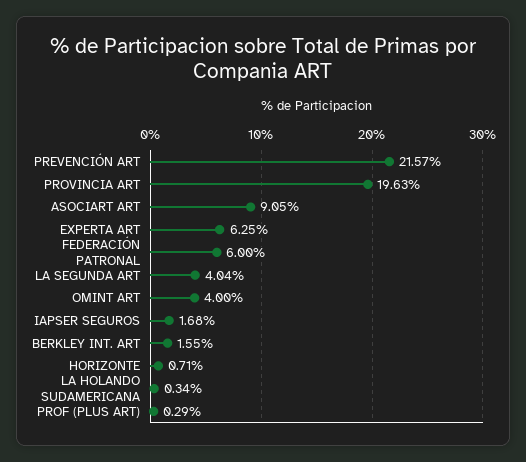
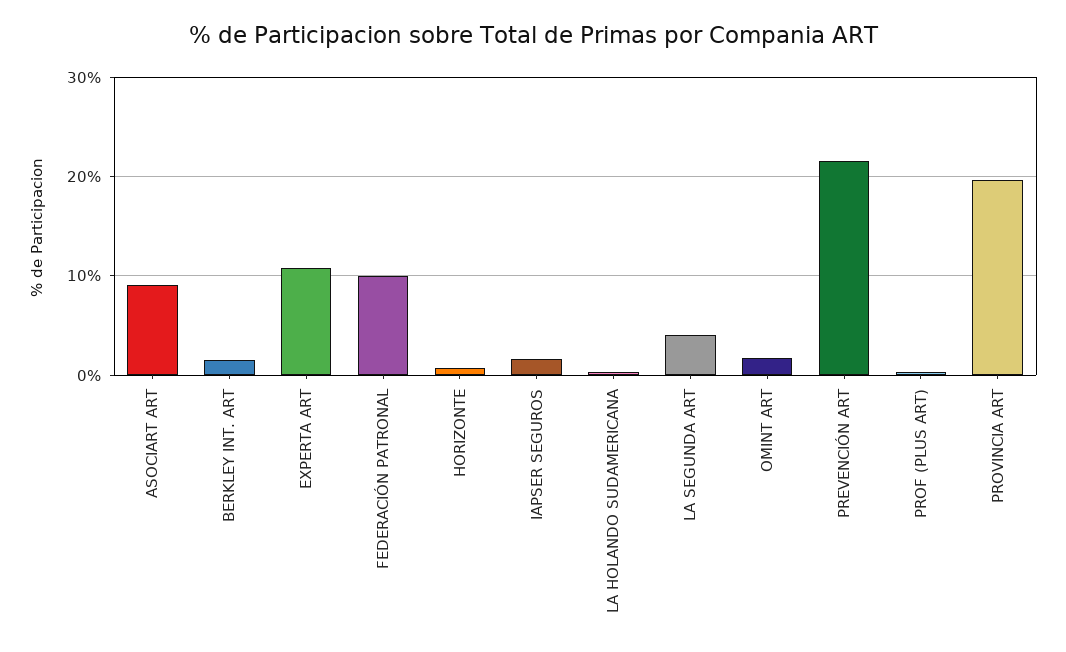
  {
    "PREVENCIÓN ART": 21.57,
    "PROVINCIA ART": 19.63,
    "ASOCIART ART": 9.05,
-   "EXPERTA ART": 6.25,
+   "EXPERTA ART": 11,
-   "FEDERACIÓN PATRONAL": 6,
+   "FEDERACIÓN PATRONAL": 10,
    "LA SEGUNDA ART": 4.04,
-   "OMINT ART": 4,
+   "OMINT ART": 2,
    "IAPSER SEGUROS": 1.68,
    "BERKLEY INT. ART": 1.55,
    "HORIZONTE": 0.71,
    "LA HOLANDO SUDAMERICANA": 0.34,
    "PROF (PLUS ART)": 0.29
  }

